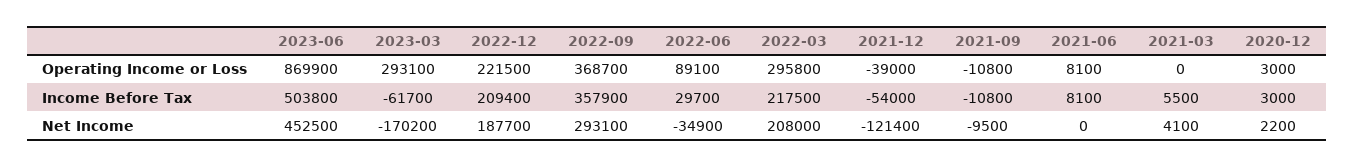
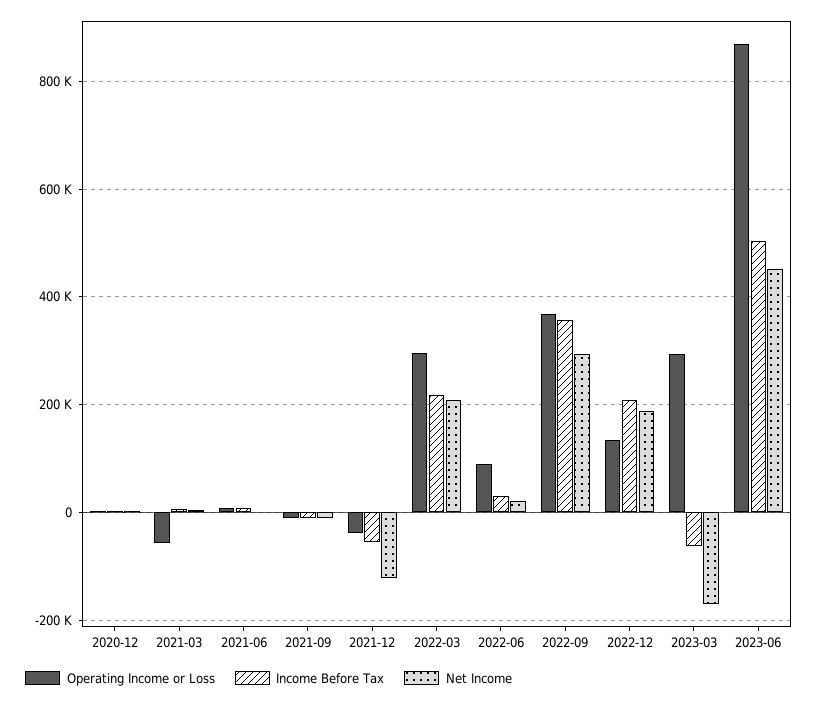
  {
    "Operating Income or Loss": {
      "2023-06": 869900,
      "2023-03": 293100,
-     "2022-12": 221500,
+     "2022-12": 140000,
      "2022-09": 368700,
      "2022-06": 89100,
      "2022-03": 295800,
      "2021-12": -39000,
      "2021-09": -10800,
      "2021-06": 8100,
-     "2021-03": 0,
+     "2021-03": -60000,
      "2020-12": 3000
    },
    "Income Before Tax": {
      "2023-06": 503800,
      "2023-03": -61700,
      "2022-12": 209400,
      "2022-09": 357900,
      "2022-06": 29700,
      "2022-03": 217500,
      "2021-12": -54000,
      "2021-09": -10800,
      "2021-06": 8100,
      "2021-03": 5500,
      "2020-12": 3000
    },
    "Net Income": {
      "2023-06": 452500,
      "2023-03": -170200,
      "2022-12": 187700,
      "2022-09": 293100,
-     "2022-06": -34900,
+     "2022-06": 20000,
      "2022-03": 208000,
      "2021-12": -121400,
      "2021-09": -9500,
      "2021-06": 0,
      "2021-03": 4100,
      "2020-12": 2200
    }
  }

